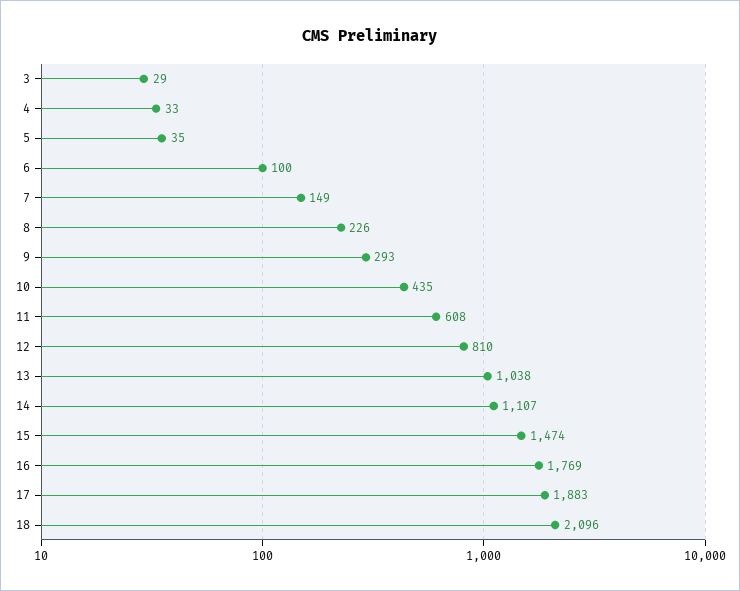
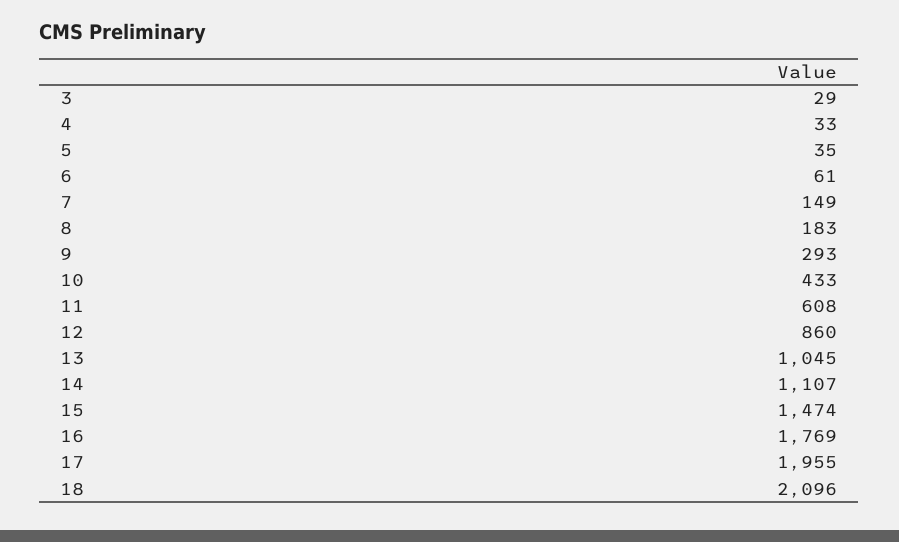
  {
    "3": 29,
    "4": 33,
    "5": 35,
-   "6": 100,
+   "6": 61,
    "7": 149,
-   "8": 226,
+   "8": 183,
    "9": 293,
-   "10": 435,
+   "10": 433,
    "11": 608,
-   "12": 810,
+   "12": 860,
-   "13": 1038,
+   "13": 1045,
    "14": 1107,
    "15": 1474,
    "16": 1769,
-   "17": 1883,
+   "17": 1955,
    "18": 2096
  }

